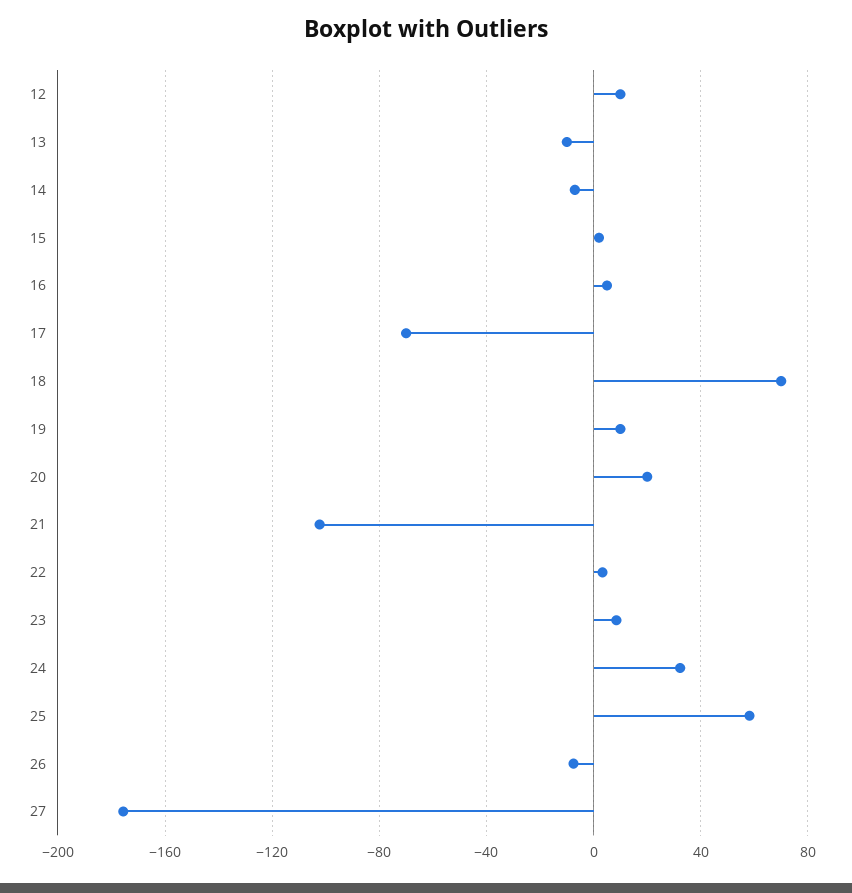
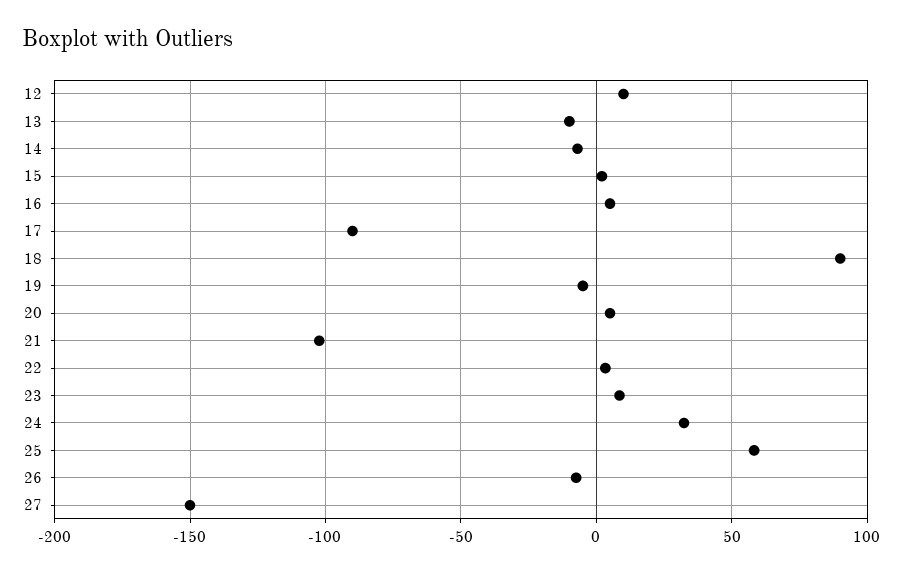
  {
    "12": 10,
    "13": -10,
    "14": -5,
    "15": 0,
    "16": 5,
-   "17": -70,
+   "17": -90,
-   "18": 70,
+   "18": 90,
-   "19": 10,
+   "19": -5,
-   "20": 20,
+   "20": 5,
    "21": -100,
    "22": 5,
    "23": 10,
    "24": 30,
    "25": 60,
    "26": -10,
-   "27": -175
+   "27": -150
  }

